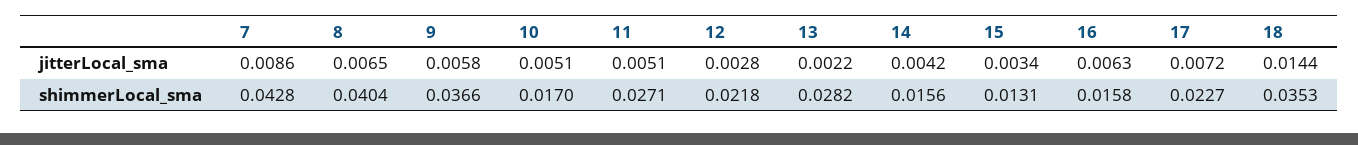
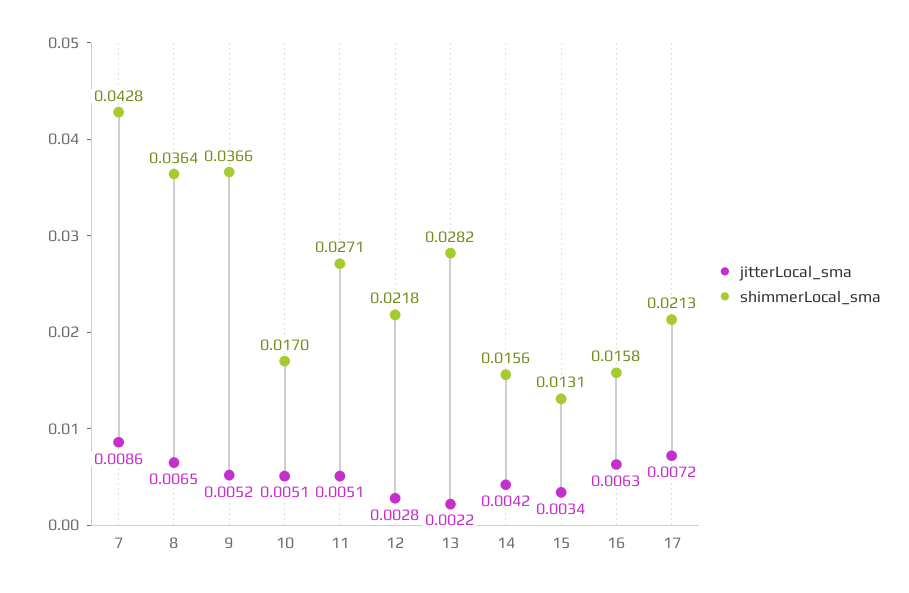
  {
    "jitterLocal_sma": {
      "7": 0.0086,
      "8": 0.0065,
-     "9": 0.0058,
+     "9": 0.0052,
      "10": 0.0051,
      "11": 0.0051,
      "12": 0.0028,
      "13": 0.0022,
      "14": 0.0042,
      "15": 0.0034,
      "16": 0.0063,
-     "17": 0.0072,
+     "17": 0.0072
-     "18": 0.0144
    },
    "shimmerLocal_sma": {
      "7": 0.0428,
-     "8": 0.0404,
+     "8": 0.0364,
      "9": 0.0366,
      "10": 0.017,
      "11": 0.0271,
      "12": 0.0218,
      "13": 0.0282,
      "14": 0.0156,
      "15": 0.0131,
      "16": 0.0158,
-     "17": 0.0227,
+     "17": 0.0213
-     "18": 0.0353
    }
  }

